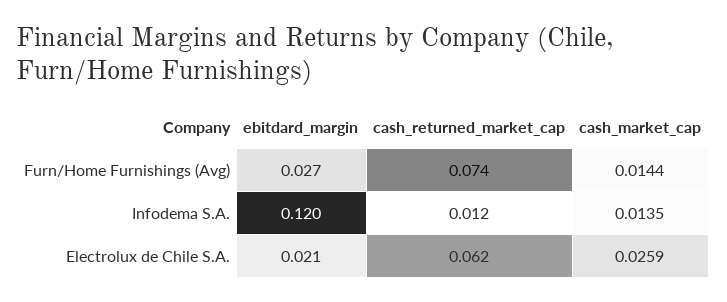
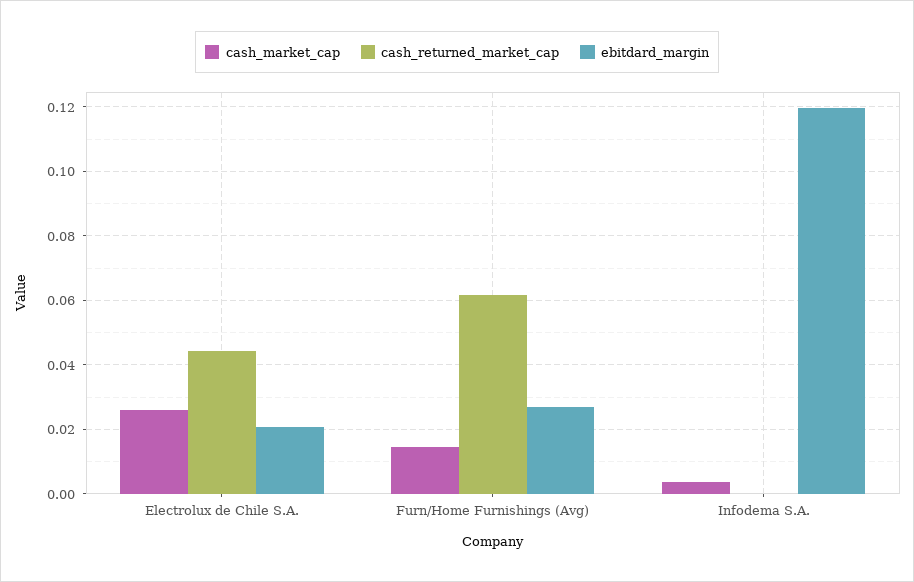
  {
    "ebitdard_margin": {
      "Furn/Home Furnishings (Avg)": 0.027,
      "Infodema S.A.": 0.12,
      "Electrolux de Chile S.A.": 0.021
    },
    "cash_returned_market_cap": {
-     "Furn/Home Furnishings (Avg)": 0.074,
+     "Furn/Home Furnishings (Avg)": 0.062,
-     "Infodema S.A.": 0.012,
+     "Infodema S.A.": 0,
-     "Electrolux de Chile S.A.": 0.062
+     "Electrolux de Chile S.A.": 0.044
    },
    "cash_market_cap": {
      "Furn/Home Furnishings (Avg)": 0.0144,
-     "Infodema S.A.": 0.0135,
+     "Infodema S.A.": 0.004,
      "Electrolux de Chile S.A.": 0.0259
    }
  }

